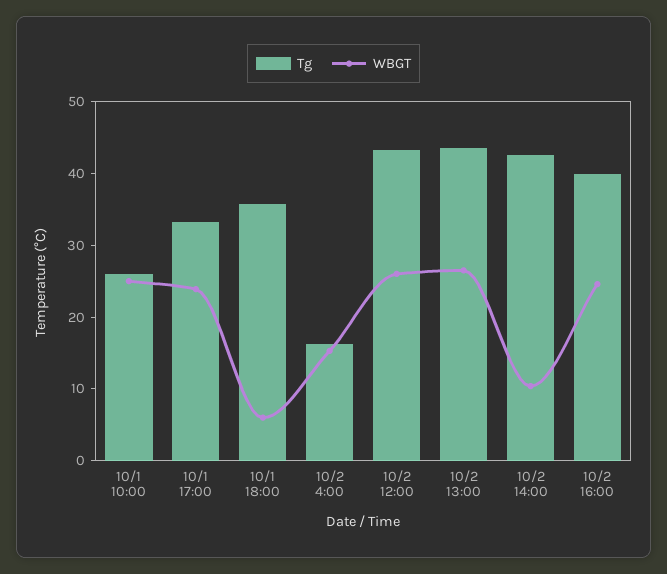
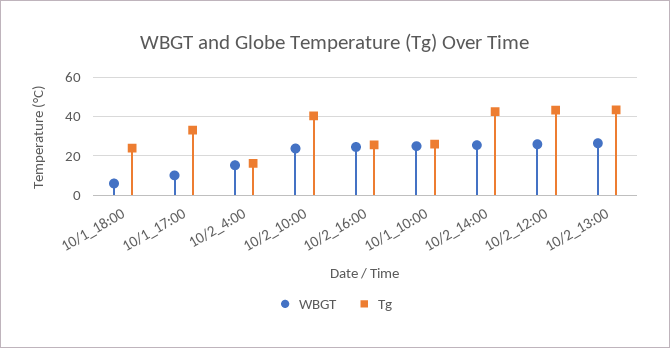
  {
    "Tg": {
      "10/1 10:00": 26,
      "10/1 17:00": 34,
-     "10/1 18:00": 36,
+     "10/1 18:00": 25,
      "10/2 4:00": 16,
      "10/2 12:00": 44,
      "10/2 13:00": 44,
      "10/2 14:00": 42,
-     "10/2 16:00": 40
+     "10/2 16:00": 25,
+     "10/2_10:00": 40
    },
    "WBGT": {
      "10/1 10:00": 26,
-     "10/1 17:00": 24,
+     "10/1 17:00": 10,
      "10/1 18:00": 6,
      "10/2 4:00": 16,
      "10/2 12:00": 26,
      "10/2 13:00": 26,
-     "10/2 14:00": 10,
+     "10/2 14:00": 25,
-     "10/2 16:00": 24
+     "10/2 16:00": 24,
+     "10/2_10:00": 25
    }
  }

